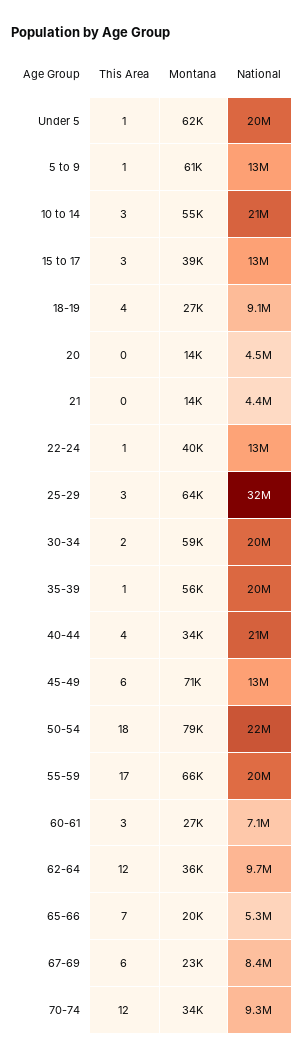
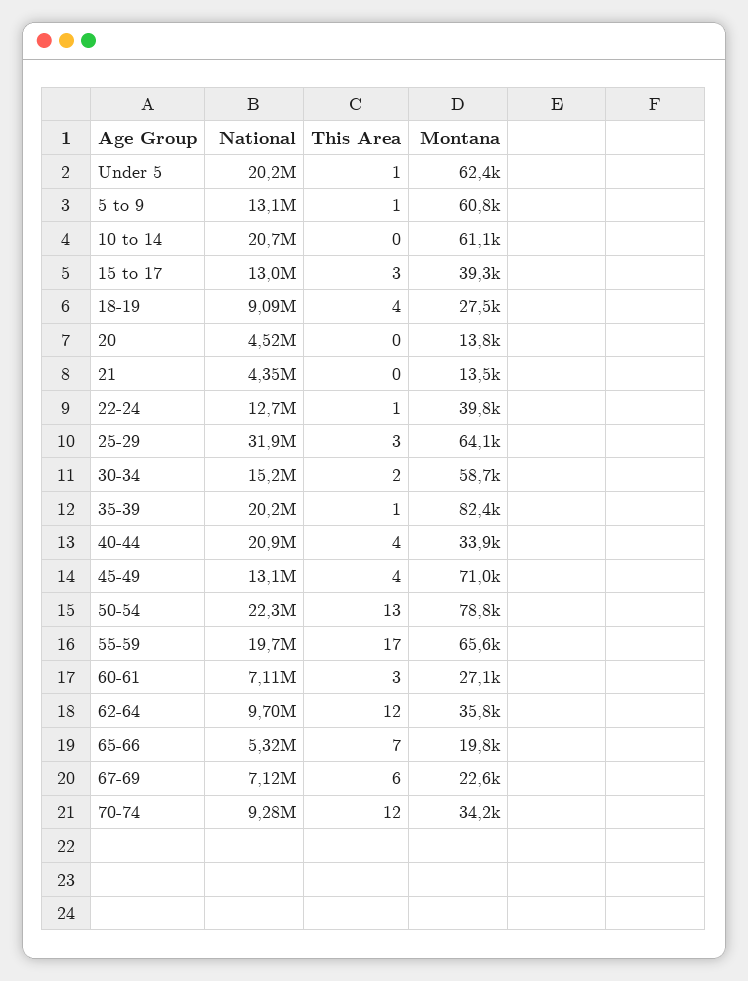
  {
    "This Area": {
      "Under 5": 1,
      "5 to 9": 1,
-     "10 to 14": 3,
+     "10 to 14": 0,
      "15 to 17": 3,
      "18-19": 4,
      "20": 0,
      "21": 0,
      "22-24": 1,
      "25-29": 3,
      "30-34": 2,
      "35-39": 1,
      "40-44": 4,
-     "45-49": 6,
+     "45-49": 4,
-     "50-54": 18,
+     "50-54": 13,
      "55-59": 17,
      "60-61": 3,
      "62-64": 12,
      "65-66": 7,
      "67-69": 6,
      "70-74": 12
    },
    "Montana": {
      "Under 5": 62400,
      "5 to 9": 60800,
-     "10 to 14": 55000,
+     "10 to 14": 61100,
      "15 to 17": 39300,
      "18-19": 27500,
      "20": 13800,
      "21": 13500,
      "22-24": 39800,
      "25-29": 64100,
      "30-34": 58700,
-     "35-39": 56000,
+     "35-39": 82400,
      "40-44": 33900,
      "45-49": 71000,
      "50-54": 78800,
      "55-59": 65600,
      "60-61": 27100,
      "62-64": 35800,
      "65-66": 19800,
      "67-69": 22600,
      "70-74": 34200
    },
    "National": {
      "Under 5": 20200000,
      "5 to 9": 13100000,
      "10 to 14": 20700000,
      "15 to 17": 13000000,
      "18-19": 9090000,
      "20": 4520000,
      "21": 4350000,
      "22-24": 12700000,
      "25-29": 31900000,
-     "30-34": 20000000,
+     "30-34": 15200000,
      "35-39": 20200000,
      "40-44": 20900000,
      "45-49": 13100000,
      "50-54": 22300000,
      "55-59": 19700000,
      "60-61": 7110000,
      "62-64": 9700000,
      "65-66": 5320000,
-     "67-69": 8400000,
+     "67-69": 7120000,
      "70-74": 9280000
    }
  }

